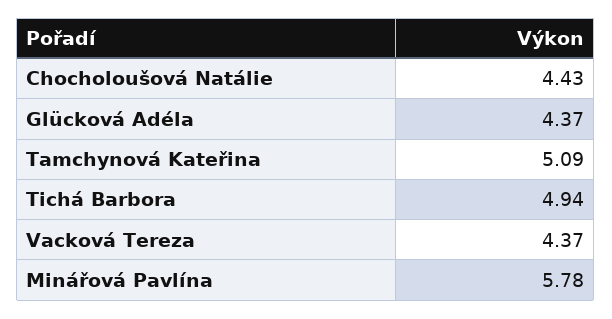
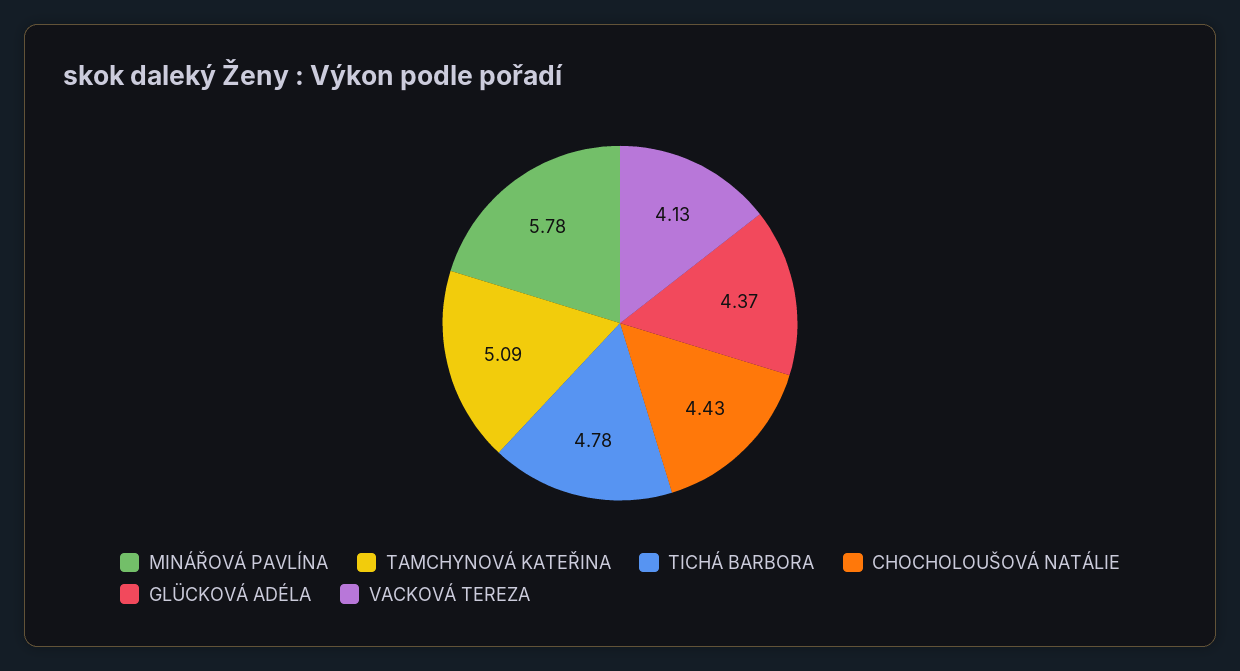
  {
    "Chocholoušová Natálie": 4.43,
    "Glücková Adéla": 4.37,
    "Tamchynová Kateřina": 5.09,
-   "Tichá Barbora": 4.94,
+   "Tichá Barbora": 4.78,
-   "Vacková Tereza": 4.37,
+   "Vacková Tereza": 4.13,
    "Minářová Pavlína": 5.78
  }

